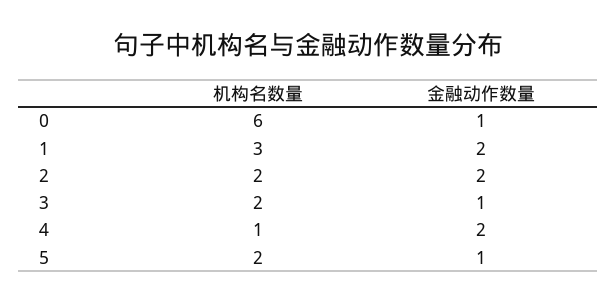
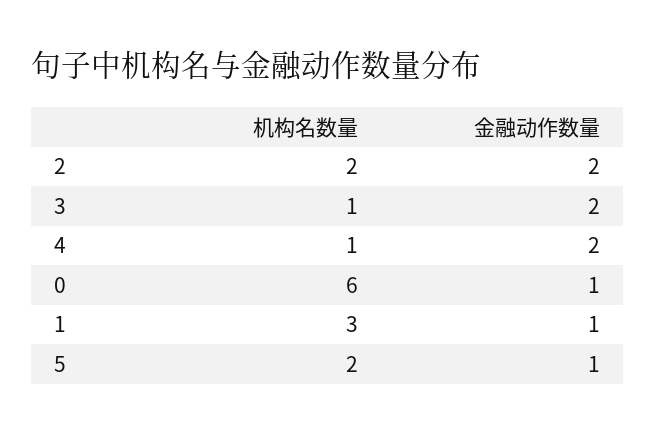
  {
    "机构名数量": {
      "0": 6,
      "1": 3,
      "2": 2,
-     "3": 2,
+     "3": 1,
      "4": 1,
      "5": 2
    },
    "金融动作数量": {
      "0": 1,
-     "1": 2,
+     "1": 1,
      "2": 2,
-     "3": 1,
+     "3": 2,
      "4": 2,
      "5": 1
    }
  }

